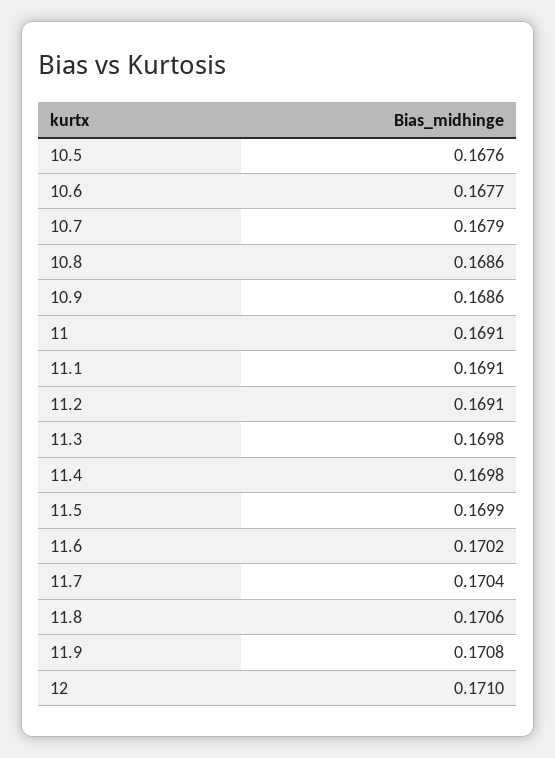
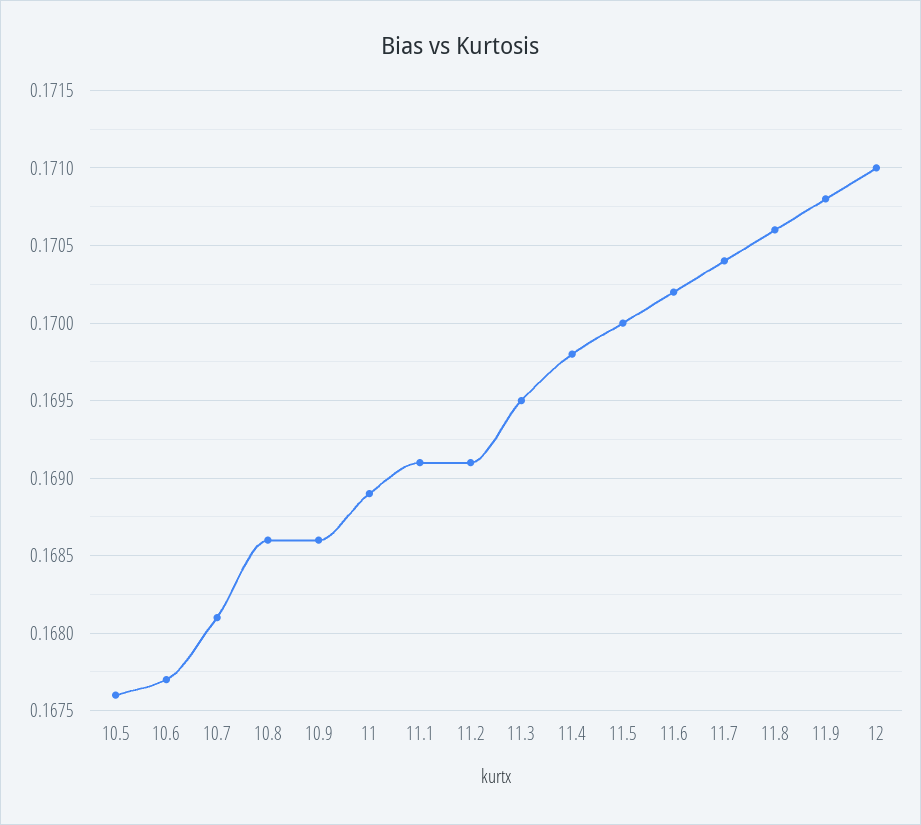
  {
    "10.5": 0.1676,
    "10.6": 0.1677,
-   "10.7": 0.1679,
+   "10.7": 0.1681,
    "10.8": 0.1686,
    "10.9": 0.1686,
-   "11": 0.1691,
+   "11": 0.1689,
    "11.1": 0.1691,
    "11.2": 0.1691,
-   "11.3": 0.1698,
+   "11.3": 0.1695,
    "11.4": 0.1698,
-   "11.5": 0.1699,
+   "11.5": 0.17,
    "11.6": 0.1702,
    "11.7": 0.1704,
    "11.8": 0.1706,
    "11.9": 0.1708,
    "12": 0.171
  }

